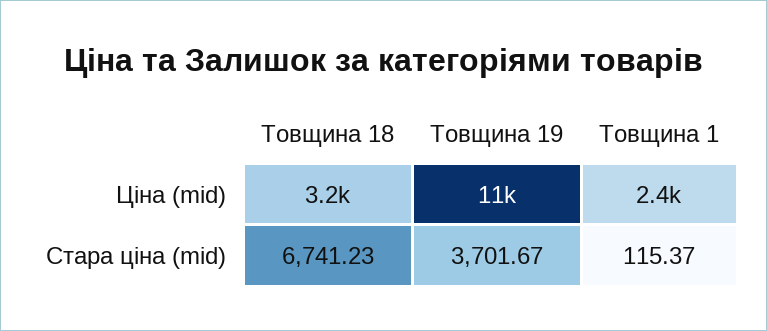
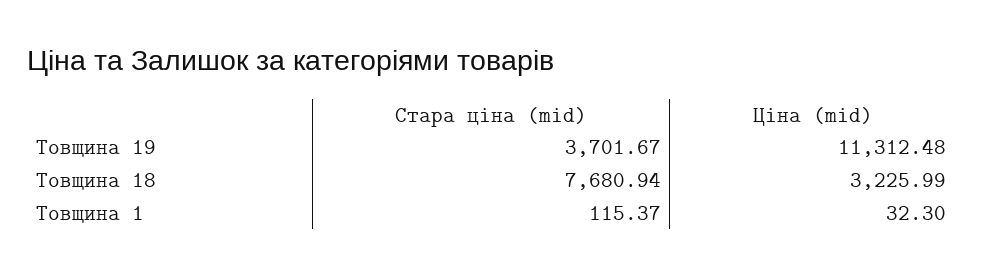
  {
    "Товщина 18": {
      "Ціна (mid)": 3225.99,
-     "Стара ціна (mid)": 6741.23
+     "Стара ціна (mid)": 7680.94
    },
    "Товщина 19": {
      "Ціна (mid)": 11312.48,
      "Стара ціна (mid)": 3701.67
    },
    "Товщина 1": {
-     "Ціна (mid)": 2400,
+     "Ціна (mid)": 32.3,
      "Стара ціна (mid)": 115.37
    }
  }

